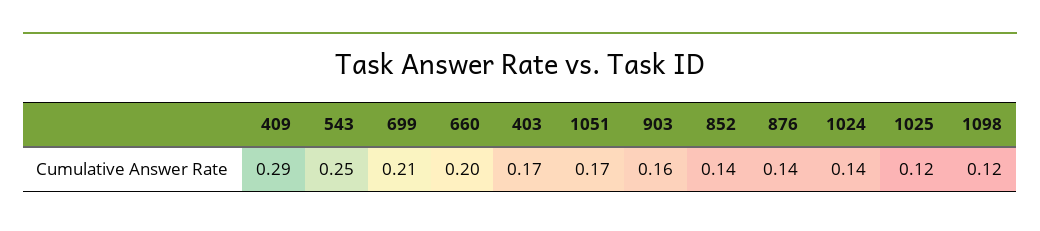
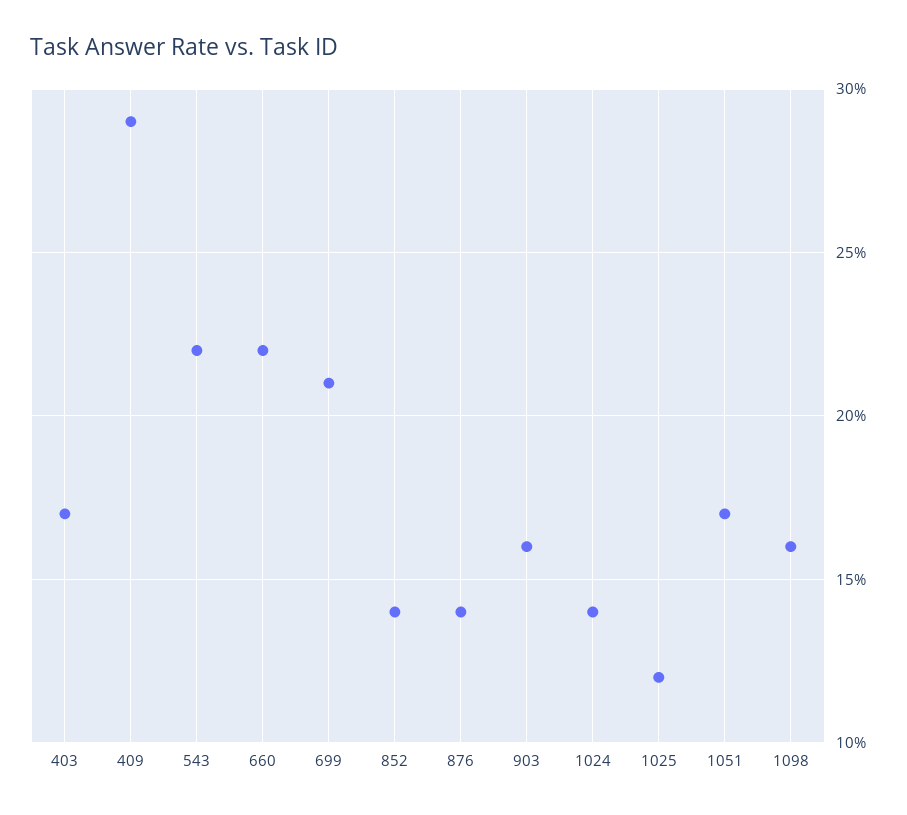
  {
    "409": 0.29,
-   "543": 0.25,
+   "543": 0.22,
    "699": 0.21,
-   "660": 0.2,
+   "660": 0.22,
    "403": 0.17,
    "1051": 0.17,
    "903": 0.16,
    "852": 0.14,
    "876": 0.14,
    "1024": 0.14,
    "1025": 0.12,
-   "1098": 0.12
+   "1098": 0.16
  }

